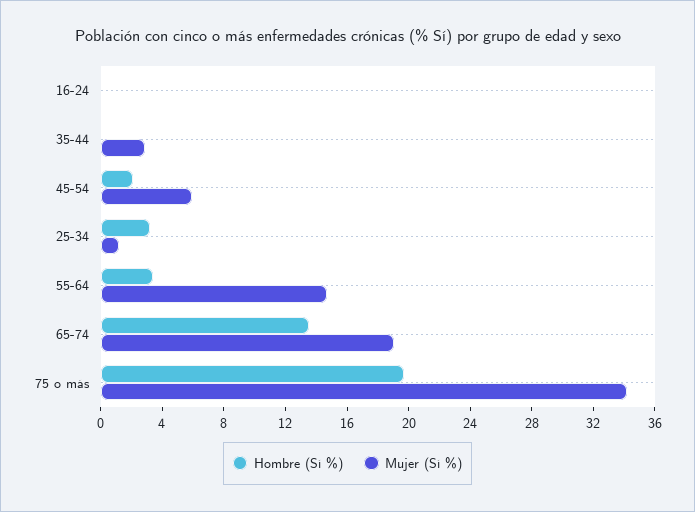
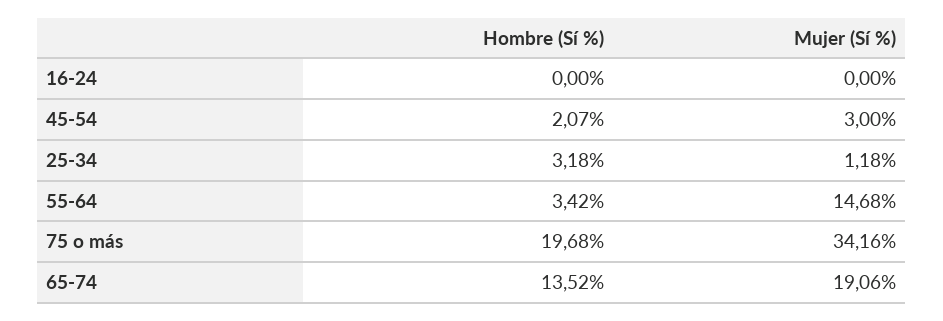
  {
    "Hombre (Sí %)": {
      "16-24": 0,
-     "35-44": 0,
      "45-54": 2.07,
      "25-34": 3.18,
      "55-64": 3.42,
      "65-74": 13.52,
      "75 o más": 19.68
    },
    "Mujer (Sí %)": {
      "16-24": 0,
-     "35-44": 3,
-     "45-54": 6,
+     "45-54": 3,
      "25-34": 1.18,
      "55-64": 14.68,
      "65-74": 19.06,
      "75 o más": 34.16
    }
  }

